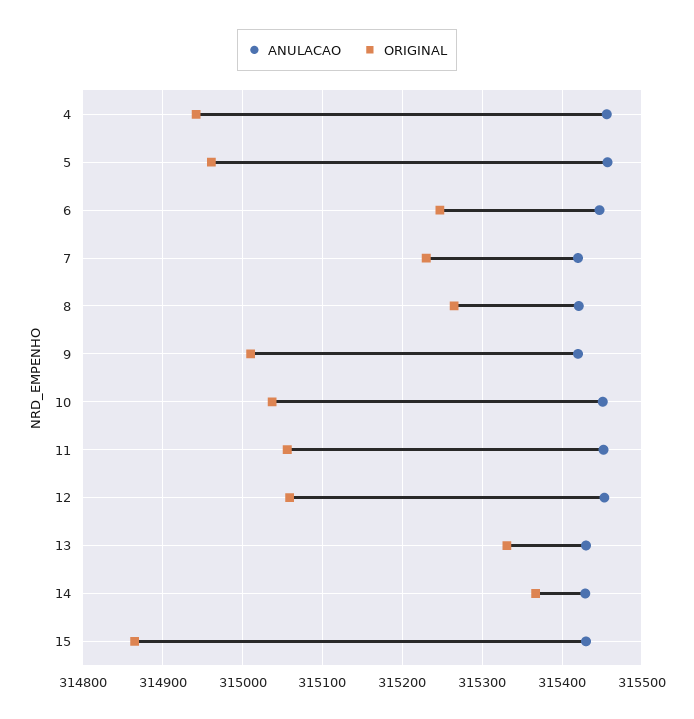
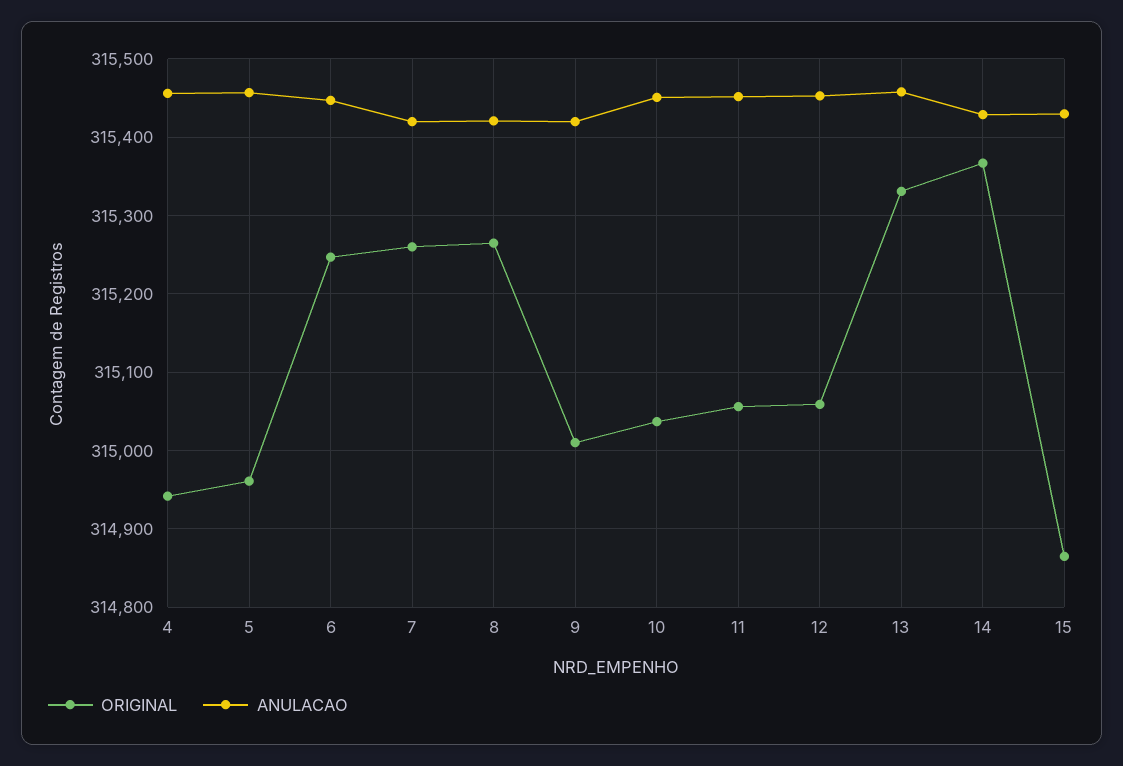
  {
    "ANULACAO": {
      "4": 315460,
      "5": 315460,
      "6": 315450,
      "7": 315420,
      "8": 315420,
      "9": 315420,
      "10": 315450,
      "11": 315450,
      "12": 315450,
-     "13": 315430,
+     "13": 315460,
      "14": 315430,
      "15": 315430
    },
    "ORIGINAL": {
      "4": 314940,
      "5": 314960,
      "6": 315250,
-     "7": 315230,
+     "7": 315260,
      "8": 315270,
      "9": 315010,
      "10": 315040,
      "11": 315060,
      "12": 315060,
      "13": 315330,
      "14": 315370,
      "15": 314870
    }
  }

